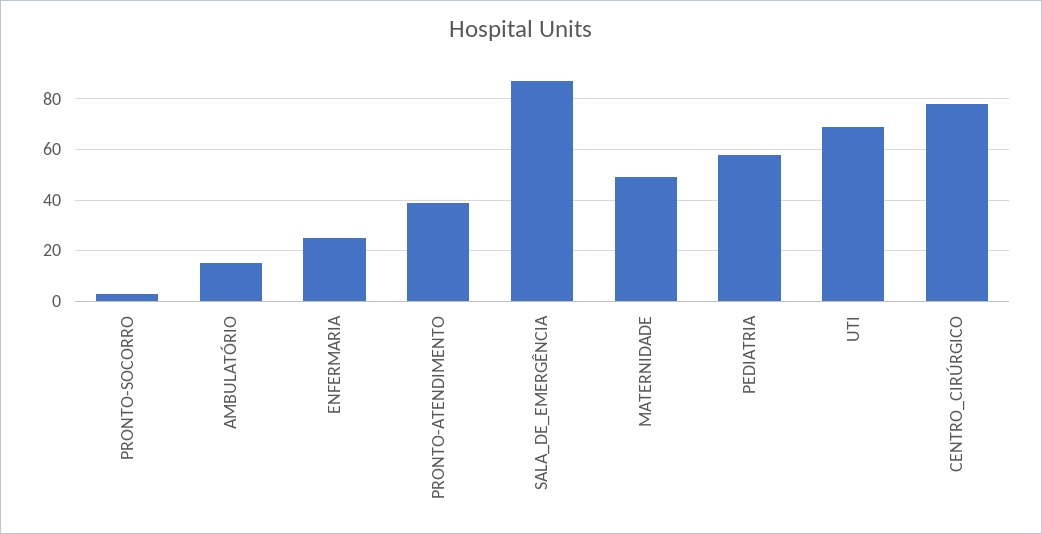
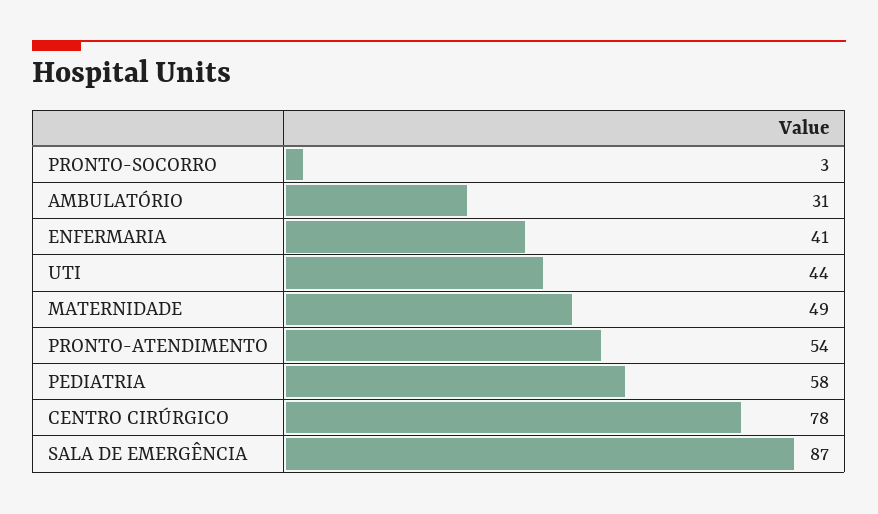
  {
    "PRONTO-SOCORRO": 3,
-   "AMBULATÓRIO": 15,
+   "AMBULATÓRIO": 31,
-   "ENFERMARIA": 25,
+   "ENFERMARIA": 41,
-   "PRONTO-ATENDIMENTO": 40,
+   "PRONTO-ATENDIMENTO": 54,
    "SALA_DE_EMERGÊNCIA": 87,
    "MATERNIDADE": 49,
    "PEDIATRIA": 58,
-   "UTI": 70,
+   "UTI": 44,
    "CENTRO_CIRÚRGICO": 78
  }

